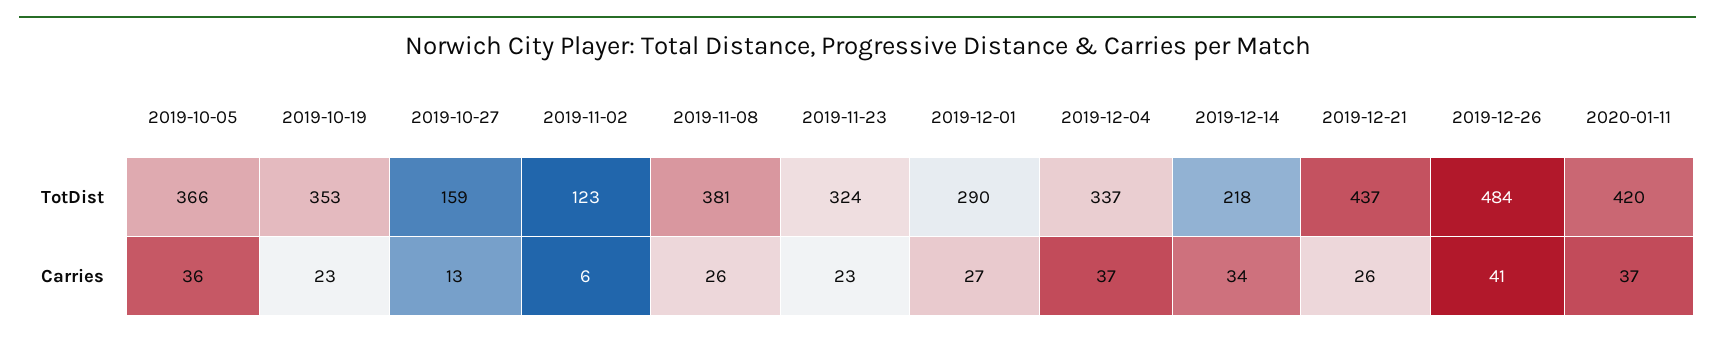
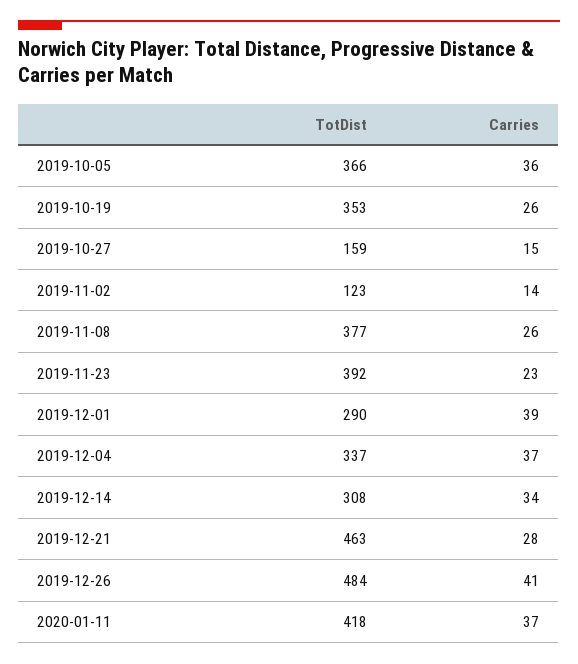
  {
    "2019-10-05": {
      "TotDist": 366,
      "Carries": 36
    },
    "2019-10-19": {
      "TotDist": 353,
-     "Carries": 23
+     "Carries": 26
    },
    "2019-10-27": {
      "TotDist": 159,
-     "Carries": 13
+     "Carries": 15
    },
    "2019-11-02": {
      "TotDist": 123,
-     "Carries": 6
+     "Carries": 14
    },
    "2019-11-08": {
-     "TotDist": 381,
+     "TotDist": 377,
      "Carries": 26
    },
    "2019-11-23": {
-     "TotDist": 324,
+     "TotDist": 392,
      "Carries": 23
    },
    "2019-12-01": {
      "TotDist": 290,
-     "Carries": 27
+     "Carries": 39
    },
    "2019-12-04": {
      "TotDist": 337,
      "Carries": 37
    },
    "2019-12-14": {
-     "TotDist": 218,
+     "TotDist": 308,
      "Carries": 34
    },
    "2019-12-21": {
-     "TotDist": 437,
+     "TotDist": 463,
-     "Carries": 26
+     "Carries": 28
    },
    "2019-12-26": {
      "TotDist": 484,
      "Carries": 41
    },
    "2020-01-11": {
-     "TotDist": 420,
+     "TotDist": 418,
      "Carries": 37
    }
  }

